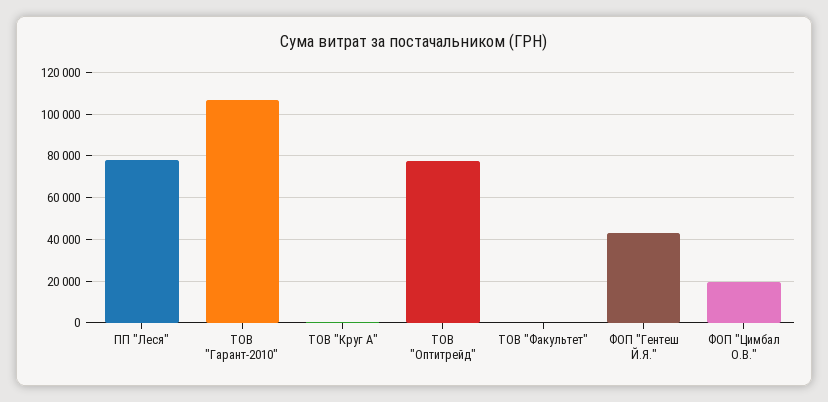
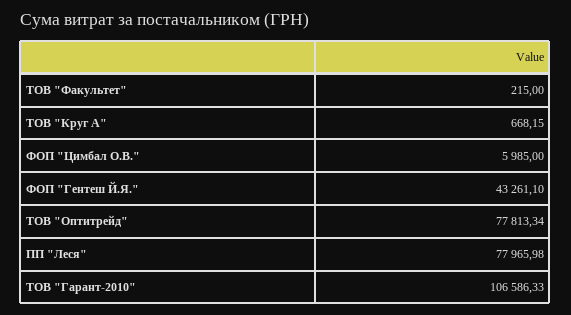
  {
    "ПП \"Леся\"": 77965.98,
    "ТОВ \"Гарант-2010\"": 106586.33,
    "ТОВ \"Круг А\"": 668.15,
    "ТОВ \"Оптитрейд\"": 77813.34,
    "ТОВ \"Факультет\"": 215,
    "ФОП \"Гентеш Й.Я.\"": 43261.1,
-   "ФОП \"Цимбал О.В.\"": 20000
+   "ФОП \"Цимбал О.В.\"": 5985
  }

